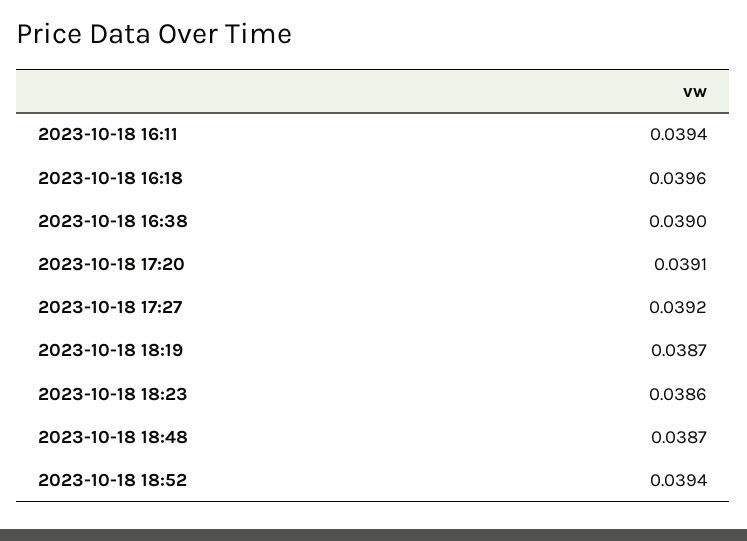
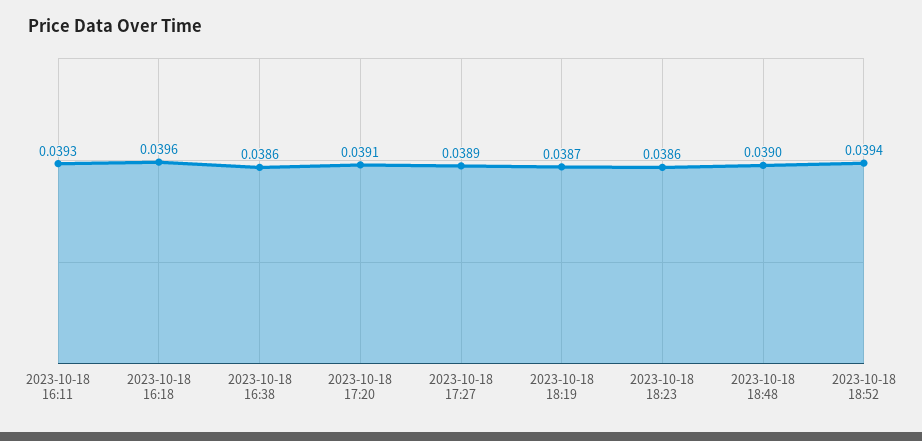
  {
-   "2023-10-18 16:11": 0.0394,
+   "2023-10-18 16:11": 0.0393,
    "2023-10-18 16:18": 0.0396,
-   "2023-10-18 16:38": 0.039,
+   "2023-10-18 16:38": 0.0386,
    "2023-10-18 17:20": 0.0391,
-   "2023-10-18 17:27": 0.0392,
+   "2023-10-18 17:27": 0.0389,
    "2023-10-18 18:19": 0.0387,
    "2023-10-18 18:23": 0.0386,
-   "2023-10-18 18:48": 0.0387,
+   "2023-10-18 18:48": 0.039,
    "2023-10-18 18:52": 0.0394
  }

